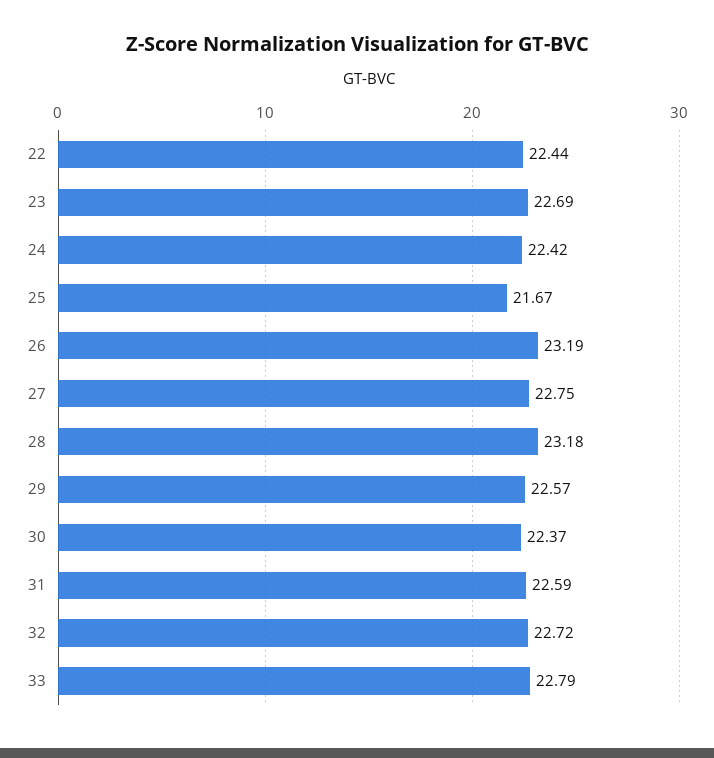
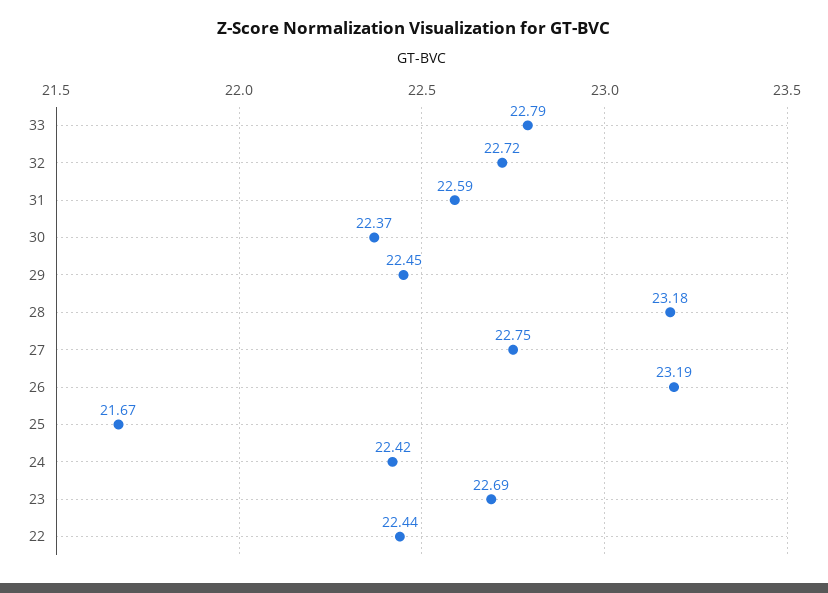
  {
    "22": 22.44,
    "23": 22.69,
    "24": 22.42,
    "25": 21.67,
    "26": 23.19,
    "27": 22.75,
    "28": 23.18,
-   "29": 22.57,
+   "29": 22.45,
    "30": 22.37,
    "31": 22.59,
    "32": 22.72,
    "33": 22.79
  }

